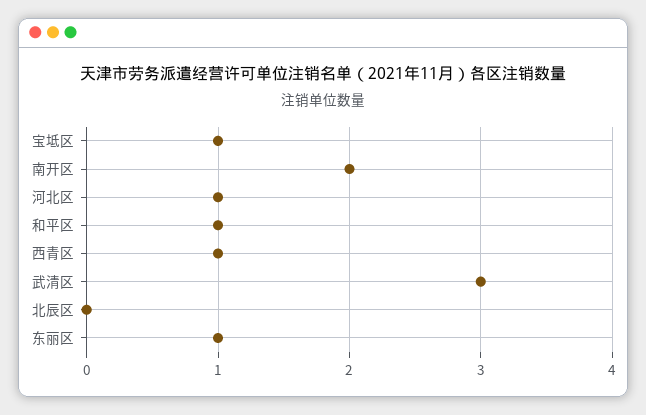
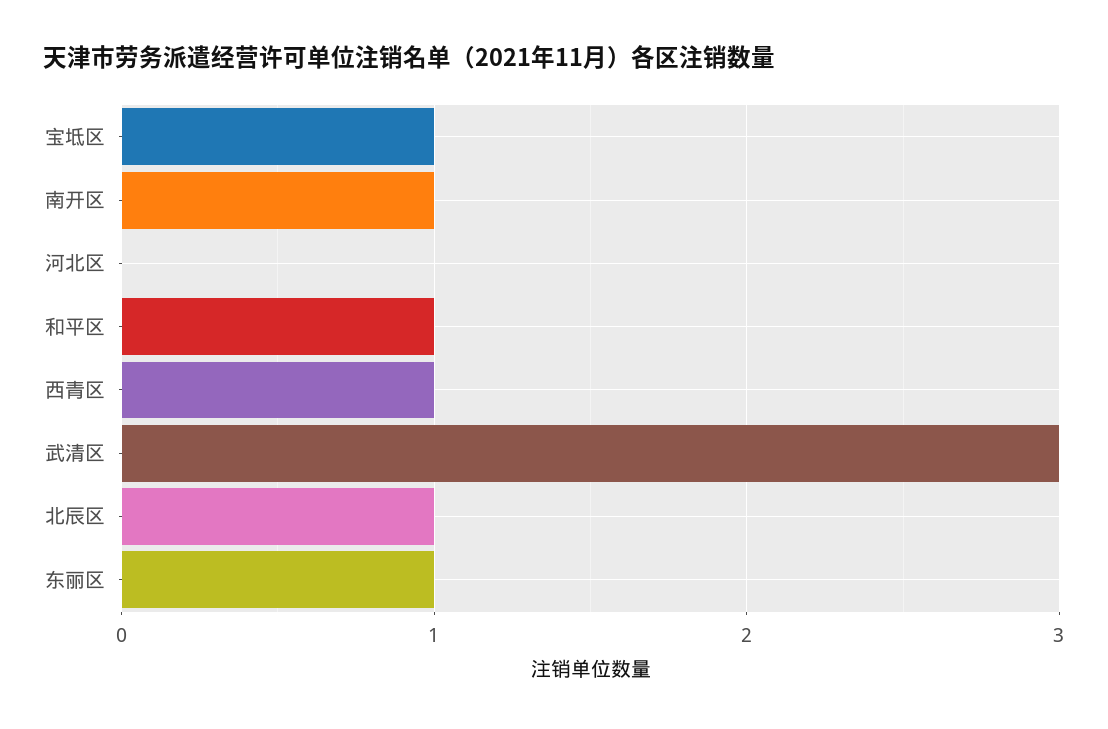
  {
    "宝坻区": 1,
-   "南开区": 2,
+   "南开区": 1,
-   "河北区": 1,
+   "河北区": 0,
    "和平区": 1,
    "西青区": 1,
    "武清区": 3,
-   "北辰区": 0,
+   "北辰区": 1,
    "东丽区": 1
  }

